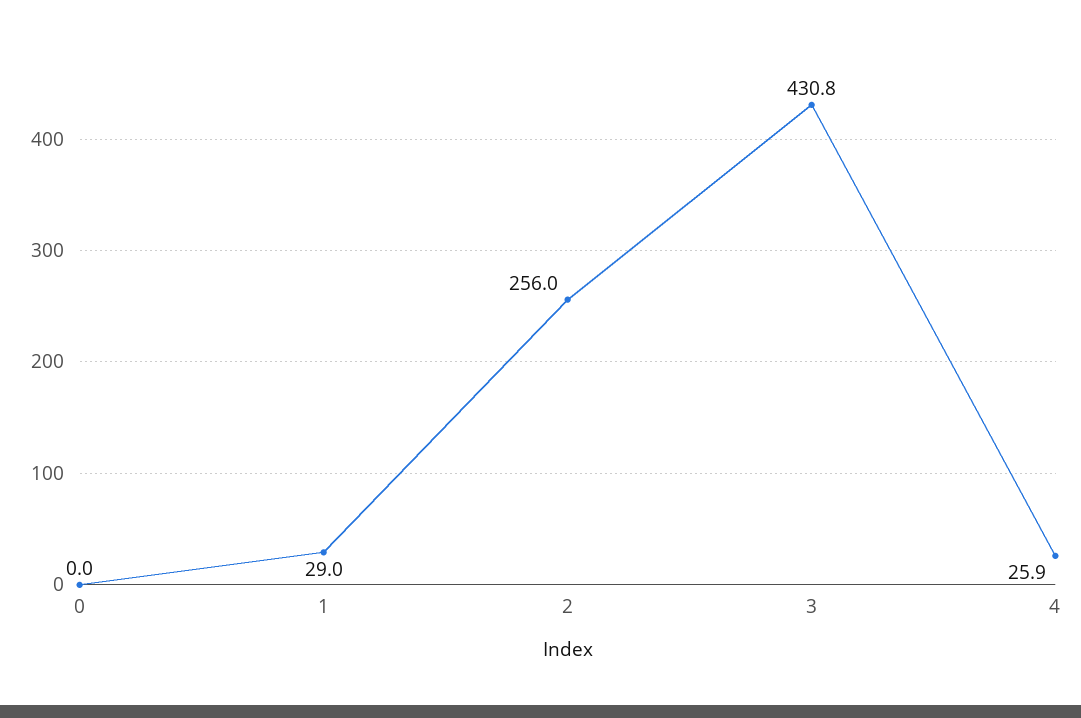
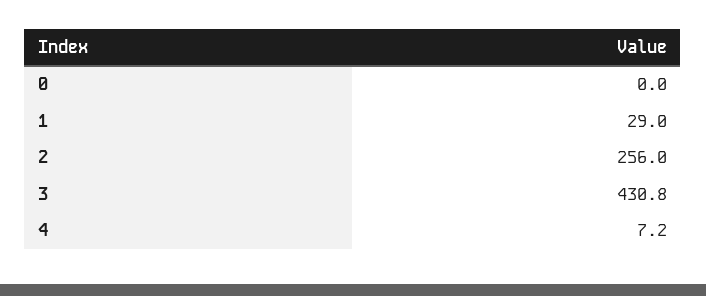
  {
    "0": 0,
    "1": 29,
    "2": 256,
    "3": 430.8,
-   "4": 25.9
+   "4": 7.2
  }

